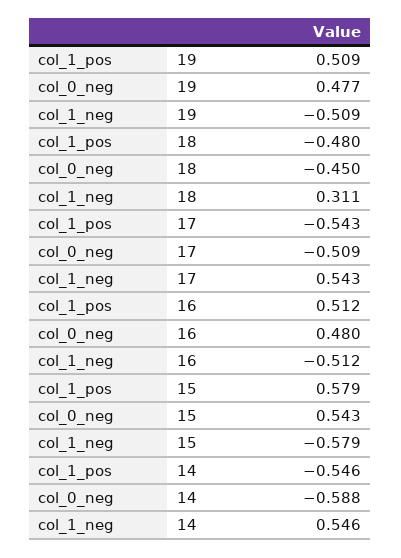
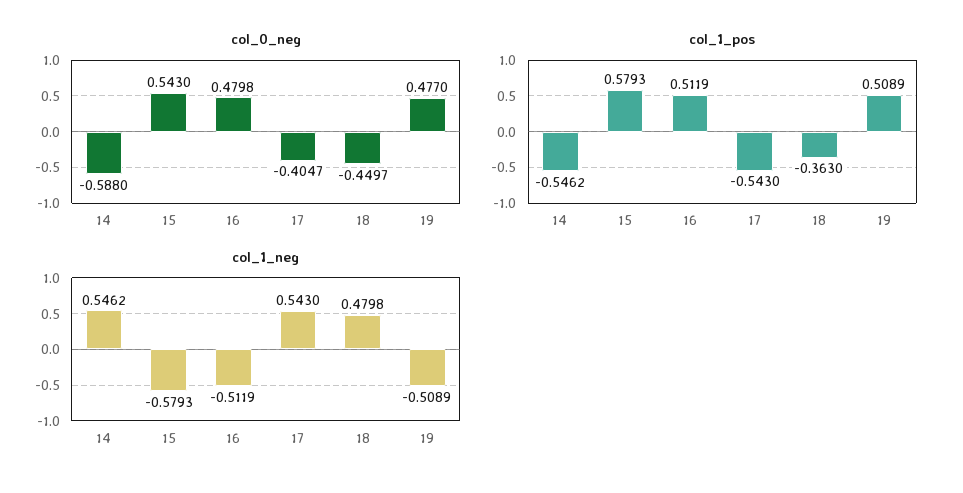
  {
    "col_1_pos": {
      "19": 0.5089,
-     "18": -0.48,
+     "18": -0.363,
      "17": -0.543,
      "16": 0.5119,
      "15": 0.5793,
      "14": -0.5462
    },
    "col_0_neg": {
      "19": 0.477,
      "18": -0.4497,
-     "17": -0.509,
+     "17": -0.4047,
      "16": 0.4798,
      "15": 0.543,
      "14": -0.588
    },
    "col_1_neg": {
      "19": -0.5089,
-     "18": 0.311,
+     "18": 0.4798,
      "17": 0.543,
      "16": -0.5119,
      "15": -0.5793,
      "14": 0.5462
    }
  }

